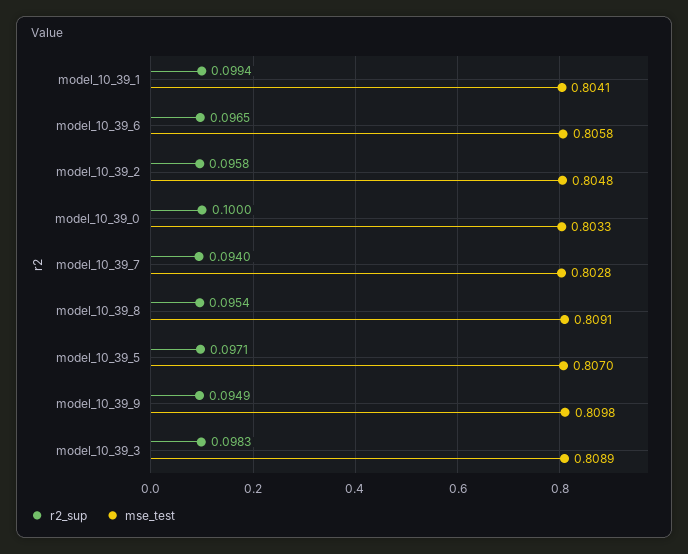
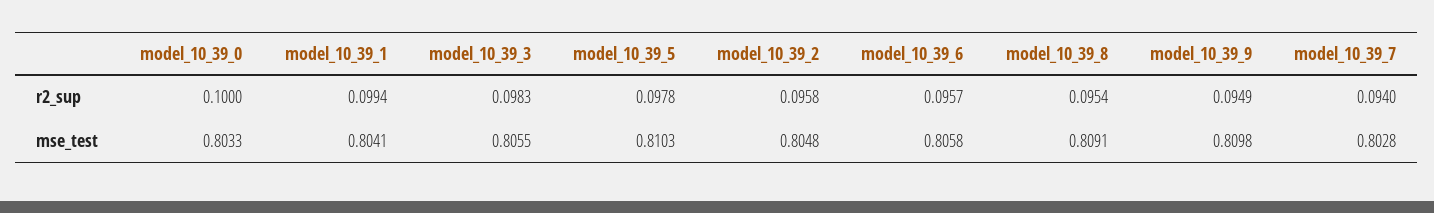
  {
    "r2_sup": {
      "model_10_39_1": 0.0994,
-     "model_10_39_6": 0.0965,
+     "model_10_39_6": 0.0957,
      "model_10_39_2": 0.0958,
      "model_10_39_0": 0.1,
      "model_10_39_7": 0.094,
      "model_10_39_8": 0.0954,
-     "model_10_39_5": 0.0971,
+     "model_10_39_5": 0.0978,
      "model_10_39_9": 0.0949,
      "model_10_39_3": 0.0983
    },
    "mse_test": {
      "model_10_39_1": 0.8041,
      "model_10_39_6": 0.8058,
      "model_10_39_2": 0.8048,
      "model_10_39_0": 0.8033,
      "model_10_39_7": 0.8028,
      "model_10_39_8": 0.8091,
-     "model_10_39_5": 0.807,
+     "model_10_39_5": 0.8103,
      "model_10_39_9": 0.8098,
-     "model_10_39_3": 0.8089
+     "model_10_39_3": 0.8055
    }
  }

